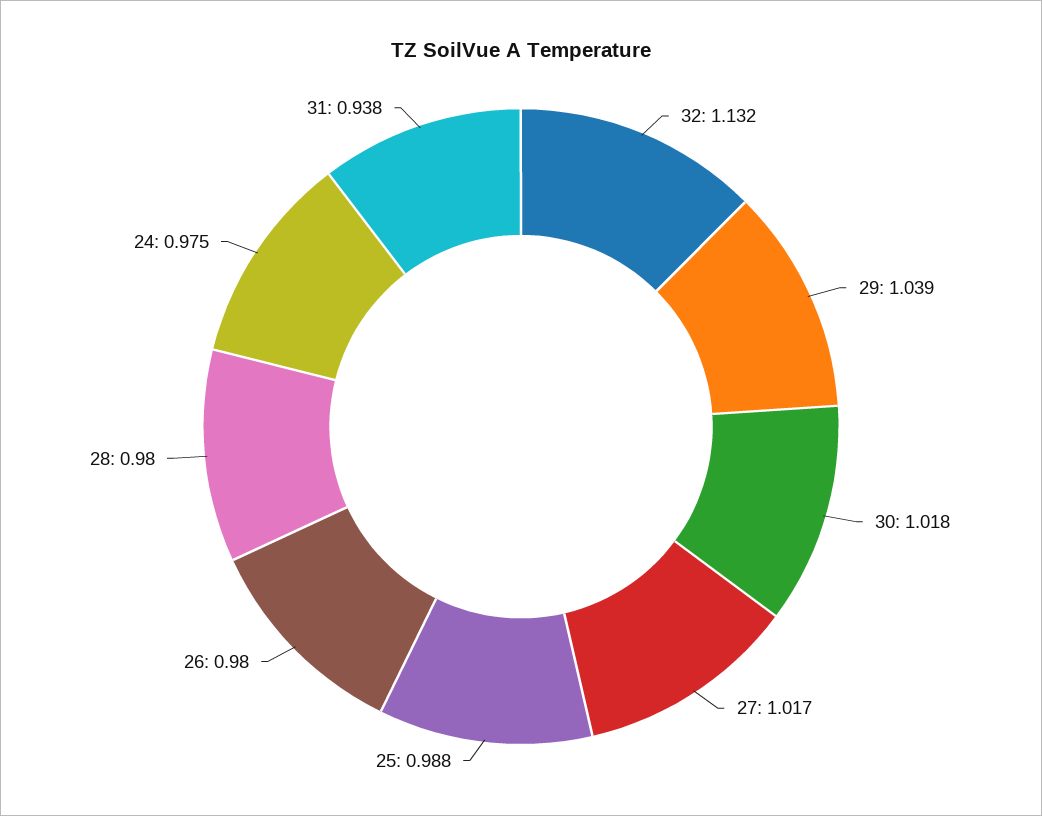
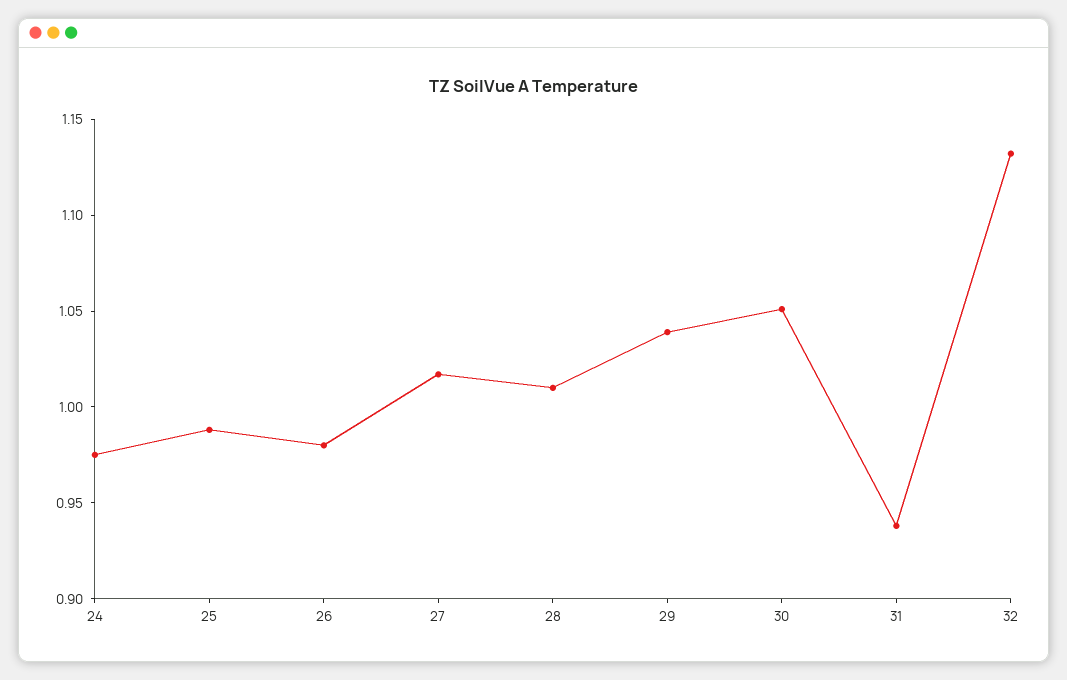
  {
    "32": 1.132,
    "29": 1.039,
-   "30": 1.018,
+   "30": 1.05,
    "27": 1.017,
    "25": 0.988,
    "26": 0.98,
-   "28": 0.98,
+   "28": 1.01,
    "24": 0.975,
    "31": 0.938
  }

